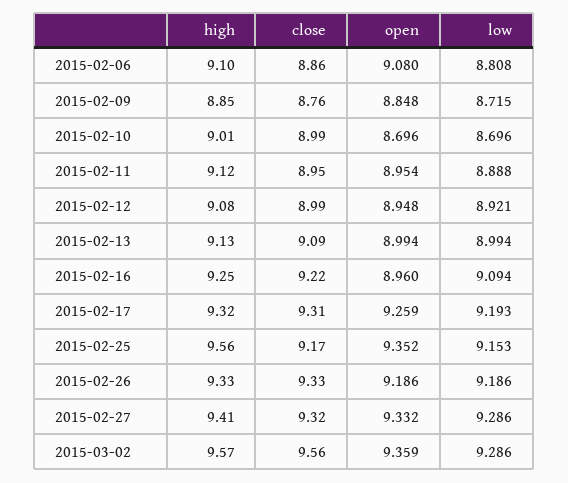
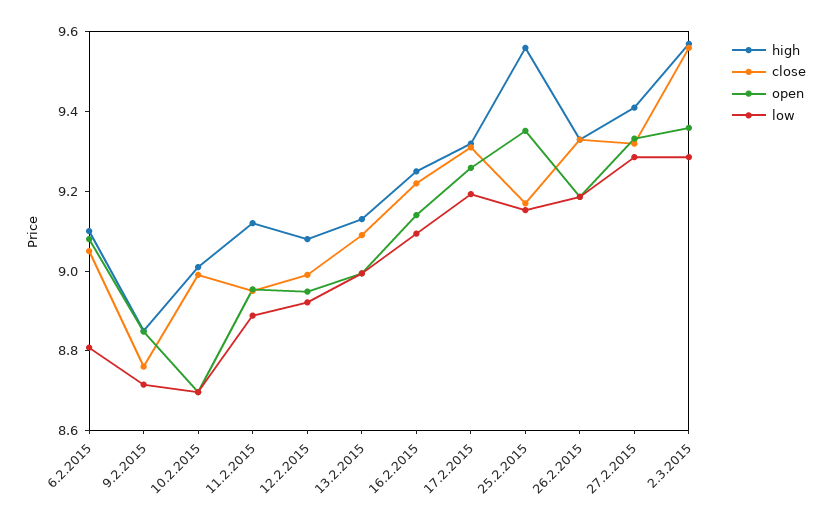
  {
    "high": {
      "2015-02-06": 9.1,
      "2015-02-09": 8.85,
      "2015-02-10": 9.01,
      "2015-02-11": 9.12,
      "2015-02-12": 9.08,
      "2015-02-13": 9.13,
      "2015-02-16": 9.25,
      "2015-02-17": 9.32,
      "2015-02-25": 9.56,
      "2015-02-26": 9.33,
      "2015-02-27": 9.41,
      "2015-03-02": 9.57
    },
    "close": {
-     "2015-02-06": 8.86,
+     "2015-02-06": 9.05,
      "2015-02-09": 8.76,
      "2015-02-10": 8.99,
      "2015-02-11": 8.95,
      "2015-02-12": 8.99,
      "2015-02-13": 9.09,
      "2015-02-16": 9.22,
      "2015-02-17": 9.31,
      "2015-02-25": 9.17,
      "2015-02-26": 9.33,
      "2015-02-27": 9.32,
      "2015-03-02": 9.56
    },
    "open": {
      "2015-02-06": 9.08,
      "2015-02-09": 8.848,
      "2015-02-10": 8.696,
      "2015-02-11": 8.954,
      "2015-02-12": 8.948,
      "2015-02-13": 8.994,
-     "2015-02-16": 8.96,
+     "2015-02-16": 9.15,
      "2015-02-17": 9.259,
      "2015-02-25": 9.352,
      "2015-02-26": 9.186,
      "2015-02-27": 9.332,
      "2015-03-02": 9.359
    },
    "low": {
      "2015-02-06": 8.808,
      "2015-02-09": 8.715,
      "2015-02-10": 8.696,
      "2015-02-11": 8.888,
      "2015-02-12": 8.921,
      "2015-02-13": 8.994,
      "2015-02-16": 9.094,
      "2015-02-17": 9.193,
      "2015-02-25": 9.153,
      "2015-02-26": 9.186,
      "2015-02-27": 9.286,
      "2015-03-02": 9.286
    }
  }

